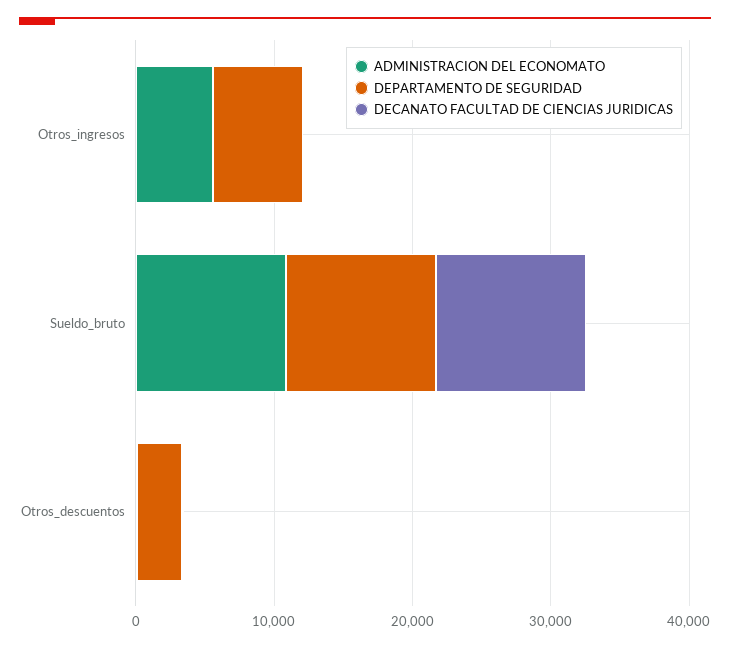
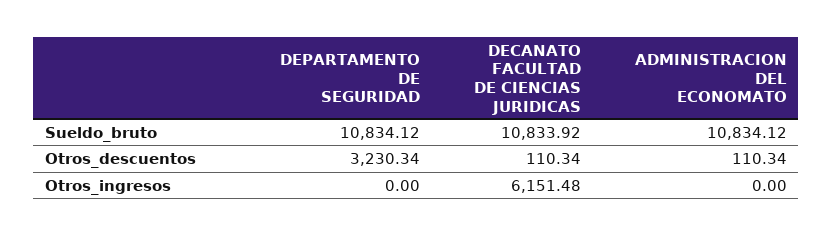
  {
    "ADMINISTRACION DEL ECONOMATO": {
-     "Otros_ingresos": 6000,
+     "Otros_ingresos": 0,
      "Sueldo_bruto": 10834.12,
      "Otros_descuentos": 110.34
    },
    "DEPARTAMENTO DE SEGURIDAD": {
-     "Otros_ingresos": 6000,
+     "Otros_ingresos": 0,
      "Sueldo_bruto": 10834.12,
      "Otros_descuentos": 3230.34
    },
    "DECANATO FACULTAD DE CIENCIAS JURIDICAS": {
-     "Otros_ingresos": 0,
+     "Otros_ingresos": 6151.48,
      "Sueldo_bruto": 10833.92,
      "Otros_descuentos": 110.34
    }
  }

